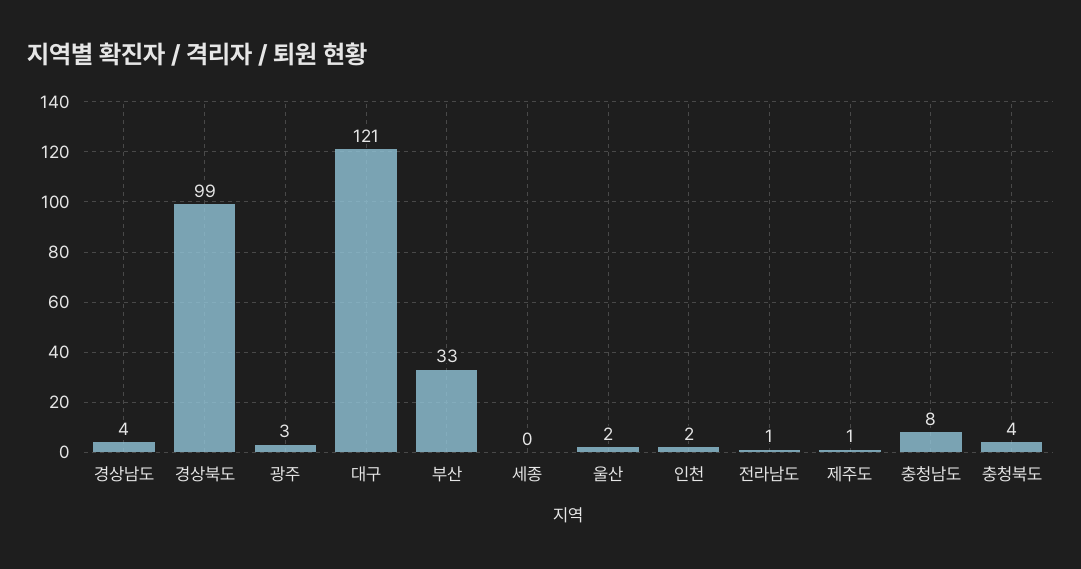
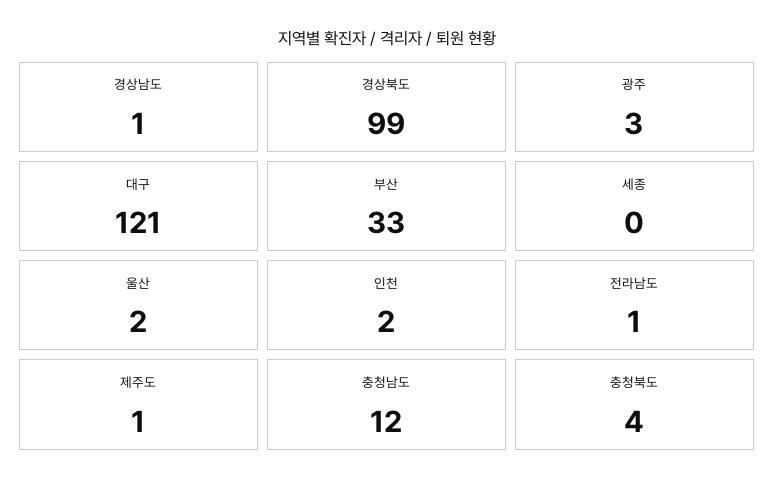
  {
-   "경상남도": 4,
+   "경상남도": 1,
    "경상북도": 99,
    "광주": 3,
    "대구": 121,
    "부산": 33,
    "세종": 0,
    "울산": 2,
    "인천": 2,
    "전라남도": 1,
    "제주도": 1,
-   "충청남도": 8,
+   "충청남도": 12,
    "충청북도": 4
  }

